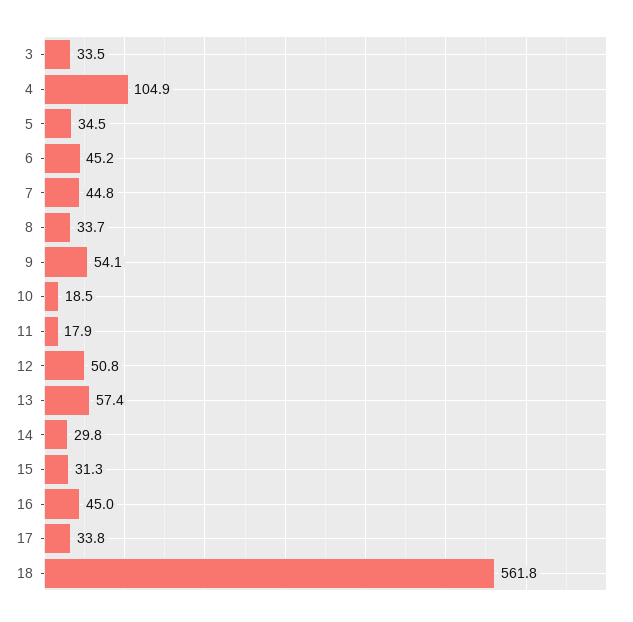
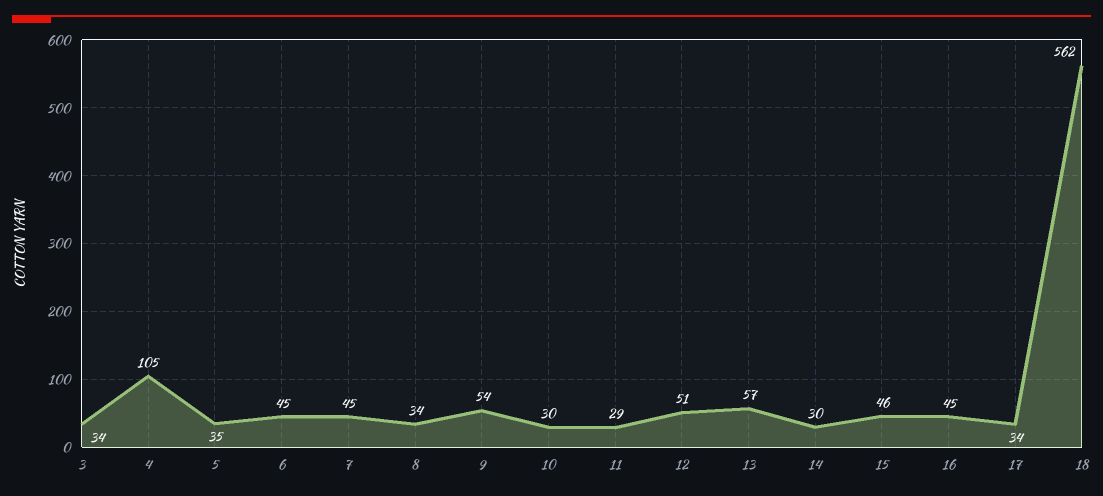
  {
    "3": 33.5,
    "4": 104.9,
    "5": 34.5,
    "6": 45.2,
    "7": 44.8,
    "8": 33.7,
    "9": 54.1,
-   "10": 18.5,
+   "10": 30,
-   "11": 17.9,
+   "11": 29,
    "12": 50.8,
    "13": 57.4,
    "14": 29.8,
-   "15": 31.3,
+   "15": 46,
    "16": 45,
    "17": 33.8,
    "18": 561.8
  }

